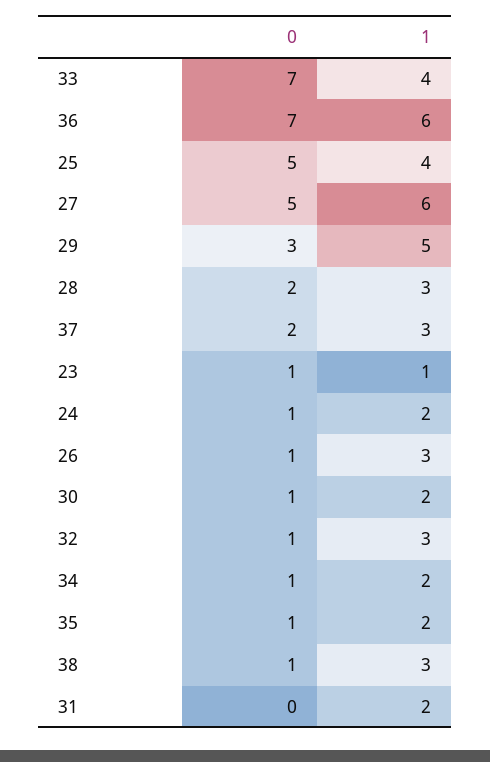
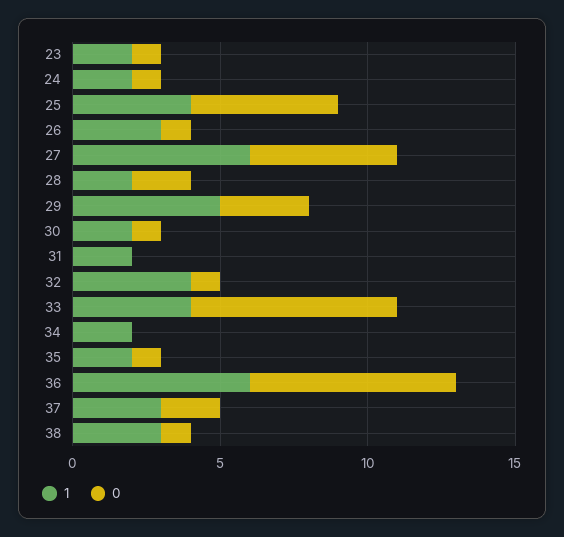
  {
    "0": {
      "33": 7,
      "36": 7,
      "25": 5,
      "27": 5,
      "29": 3,
      "28": 2,
      "37": 2,
      "23": 1,
      "24": 1,
      "26": 1,
      "30": 1,
      "32": 1,
-     "34": 1,
+     "34": 0,
      "35": 1,
      "38": 1,
      "31": 0
    },
    "1": {
      "33": 4,
      "36": 6,
      "25": 4,
      "27": 6,
      "29": 5,
-     "28": 3,
+     "28": 2,
      "37": 3,
-     "23": 1,
+     "23": 2,
      "24": 2,
      "26": 3,
      "30": 2,
-     "32": 3,
+     "32": 4,
      "34": 2,
      "35": 2,
      "38": 3,
      "31": 2
    }
  }

